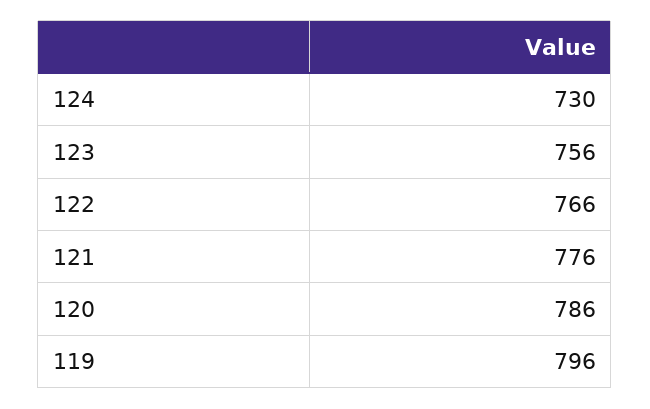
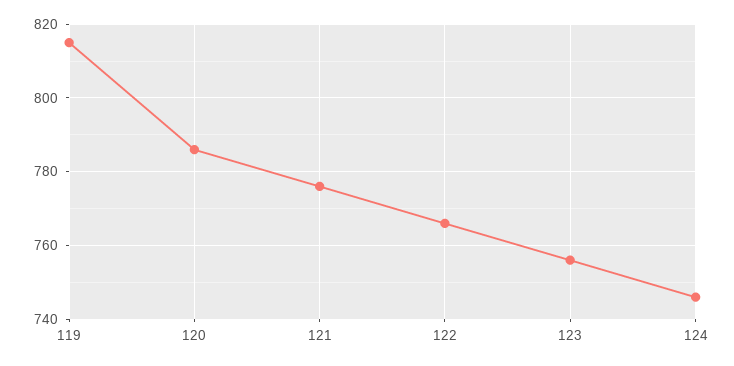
  {
-   "124": 730,
+   "124": 745,
    "123": 756,
    "122": 766,
    "121": 776,
    "120": 786,
-   "119": 796
+   "119": 815
  }

